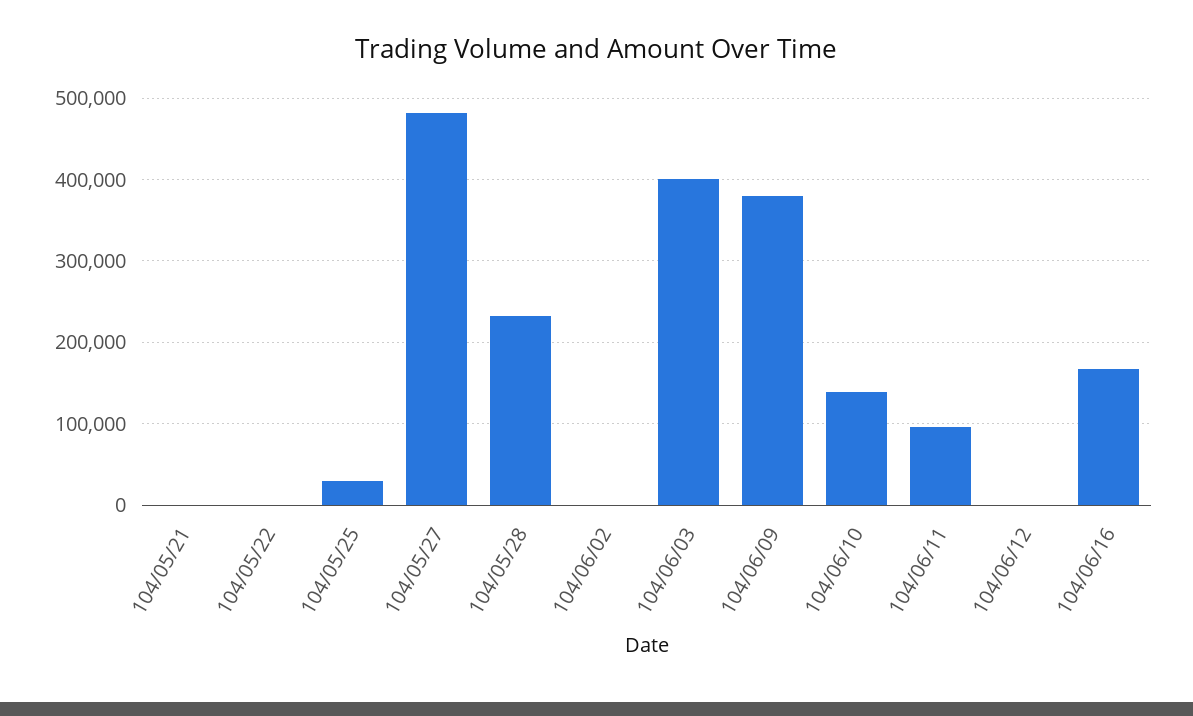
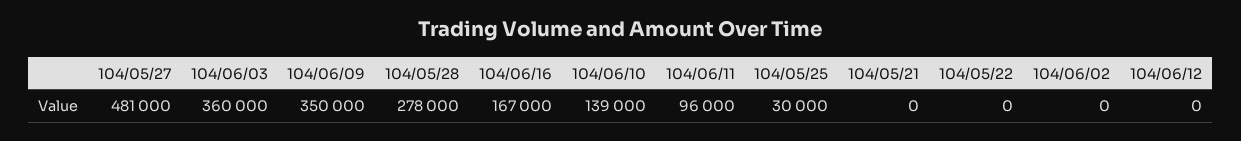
  {
    "104/05/21": 0,
    "104/05/22": 0,
    "104/05/25": 30000,
    "104/05/27": 481000,
-   "104/05/28": 230000,
+   "104/05/28": 278000,
    "104/06/02": 0,
-   "104/06/03": 400000,
+   "104/06/03": 360000,
-   "104/06/09": 380000,
+   "104/06/09": 350000,
    "104/06/10": 139000,
    "104/06/11": 96000,
    "104/06/12": 0,
    "104/06/16": 167000
  }

